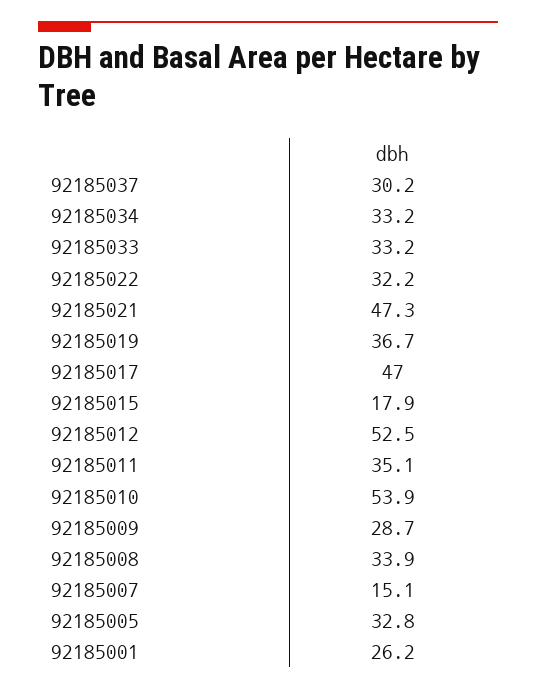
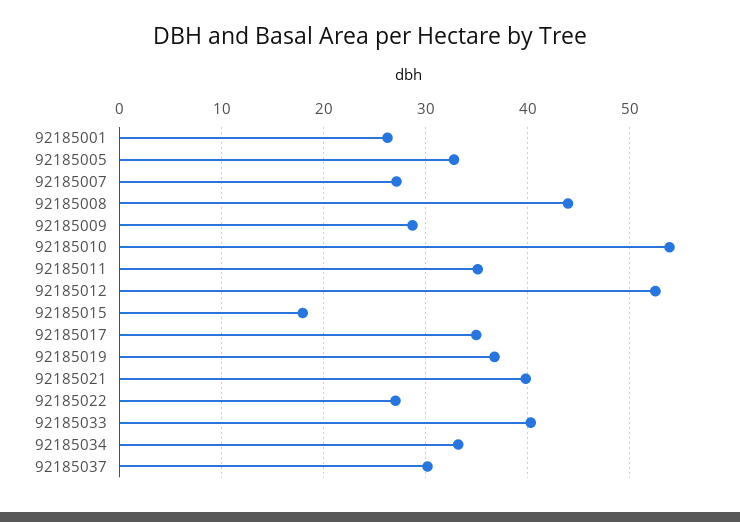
  {
    "92185037": 30.2,
    "92185034": 33.2,
-   "92185033": 33.2,
+   "92185033": 40,
-   "92185022": 32.2,
+   "92185022": 27,
-   "92185021": 47.3,
+   "92185021": 40,
    "92185019": 36.7,
-   "92185017": 47,
+   "92185017": 35,
    "92185015": 17.9,
    "92185012": 52.5,
    "92185011": 35.1,
    "92185010": 53.9,
    "92185009": 28.7,
-   "92185008": 33.9,
+   "92185008": 44,
-   "92185007": 15.1,
+   "92185007": 27,
    "92185005": 32.8,
    "92185001": 26.2
  }

